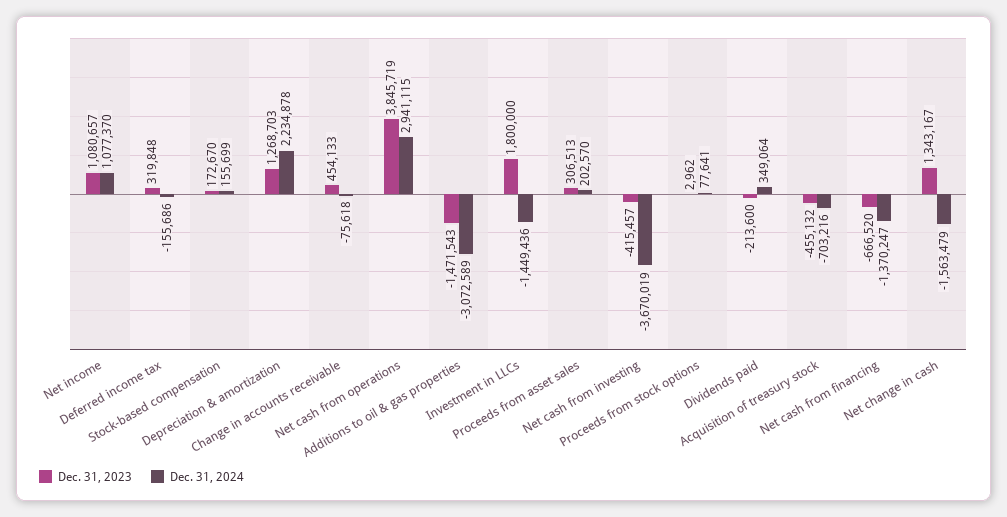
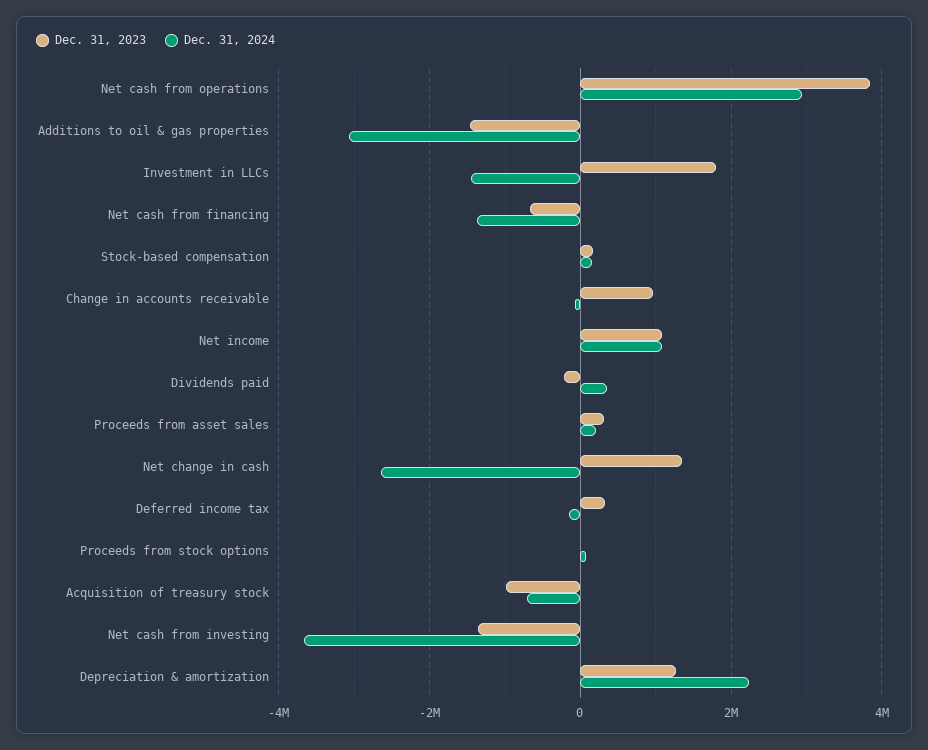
  {
    "Dec. 31, 2023": {
      "Net income": 1080657,
      "Deferred income tax": 319848,
      "Stock-based compensation": 172670,
      "Depreciation & amortization": 1268703,
-     "Change in accounts receivable": 454133,
+     "Change in accounts receivable": 1000000,
      "Net cash from operations": 3845719,
      "Additions to oil & gas properties": -1471543,
      "Investment in LLCs": 1800000,
      "Proceeds from asset sales": 306513,
-     "Net cash from investing": -415457,
+     "Net cash from investing": -1400000,
      "Proceeds from stock options": 2962,
      "Dividends paid": -213600,
-     "Acquisition of treasury stock": -455132,
+     "Acquisition of treasury stock": -1000000,
      "Net cash from financing": -666520,
      "Net change in cash": 1343167
    },
    "Dec. 31, 2024": {
      "Net income": 1077370,
      "Deferred income tax": -155686,
      "Stock-based compensation": 155699,
      "Depreciation & amortization": 2234878,
      "Change in accounts receivable": -75618,
      "Net cash from operations": 2941115,
      "Additions to oil & gas properties": -3072589,
      "Investment in LLCs": -1449436,
      "Proceeds from asset sales": 202570,
      "Net cash from investing": -3670019,
      "Proceeds from stock options": 77641,
      "Dividends paid": 349064,
      "Acquisition of treasury stock": -703216,
      "Net cash from financing": -1370247,
-     "Net change in cash": -1563479
+     "Net change in cash": -2600000
    }
  }

